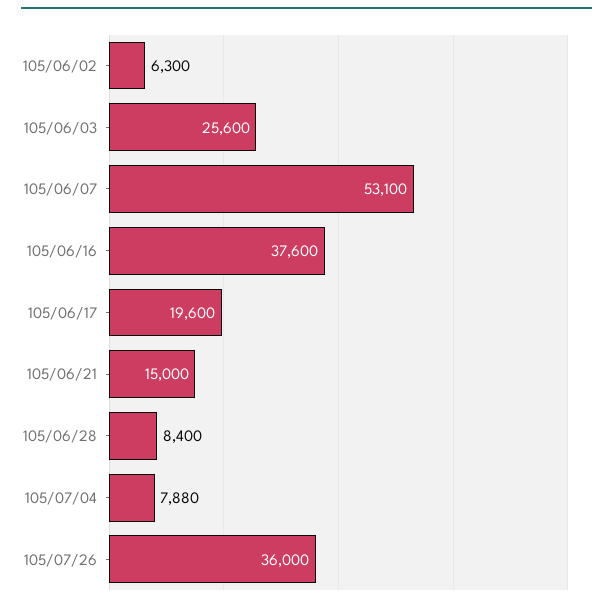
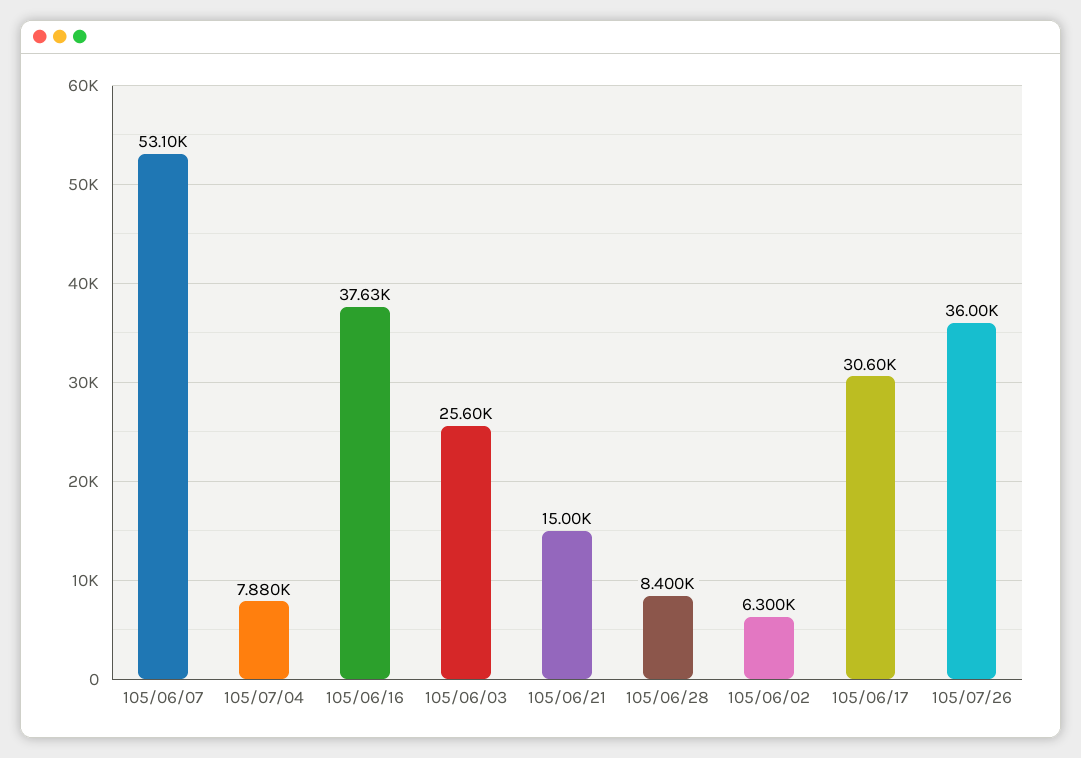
  {
    "105/06/02": 6300,
    "105/06/03": 25600,
    "105/06/07": 53100,
-   "105/06/16": 37600,
+   "105/06/16": 37630,
-   "105/06/17": 19600,
+   "105/06/17": 30600,
    "105/06/21": 15000,
    "105/06/28": 8400,
    "105/07/04": 7880,
    "105/07/26": 36000
  }

